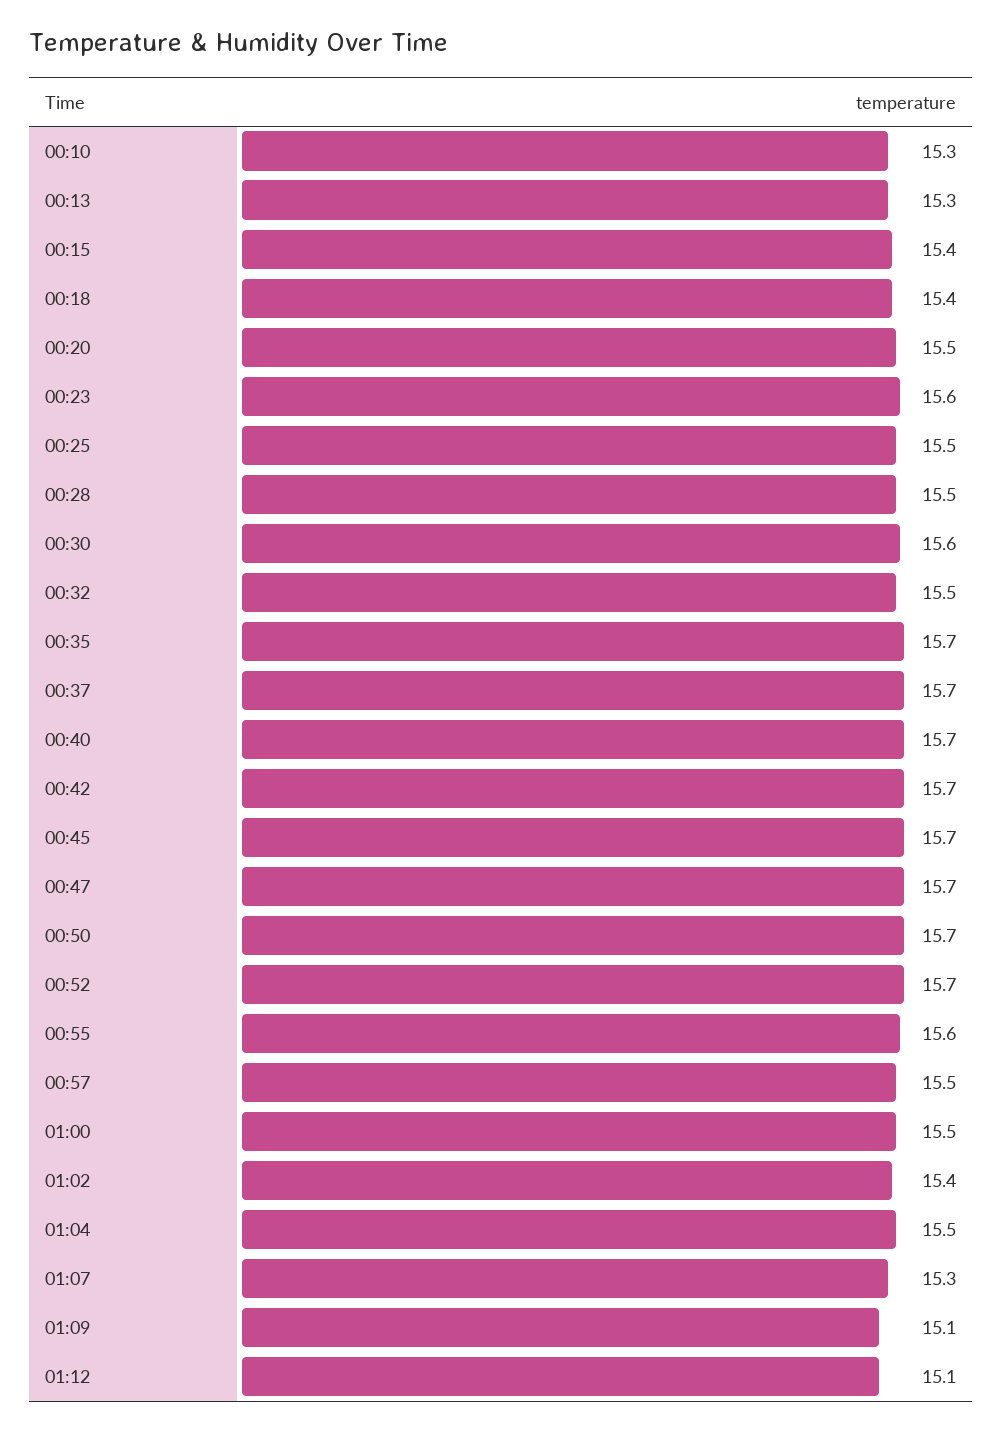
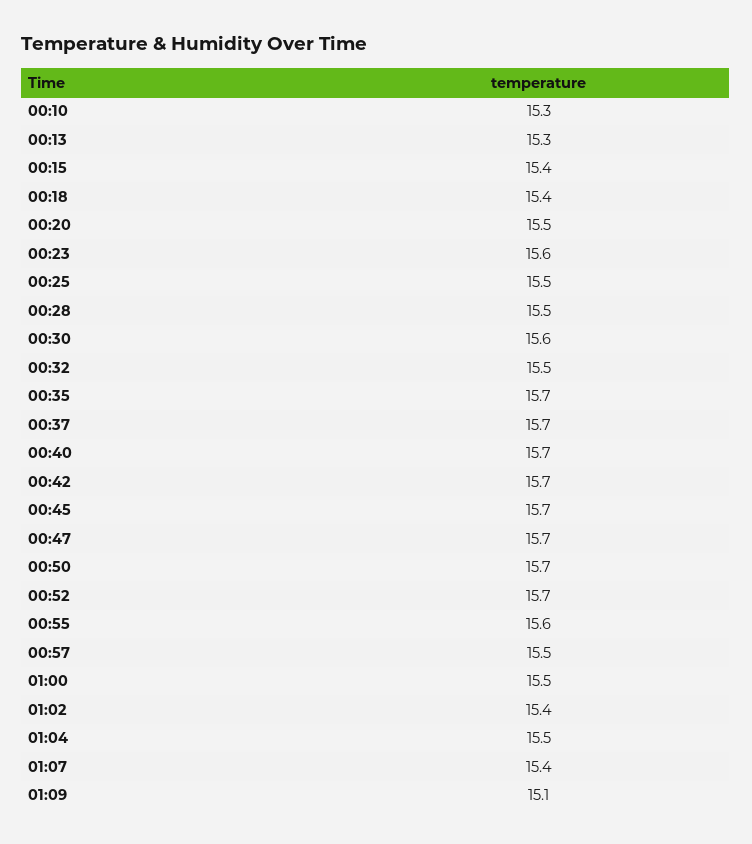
  {
    "00:10": 15.3,
    "00:13": 15.3,
    "00:15": 15.4,
    "00:18": 15.4,
    "00:20": 15.5,
    "00:23": 15.6,
    "00:25": 15.5,
    "00:28": 15.5,
    "00:30": 15.6,
    "00:32": 15.5,
    "00:35": 15.7,
    "00:37": 15.7,
    "00:40": 15.7,
    "00:42": 15.7,
    "00:45": 15.7,
    "00:47": 15.7,
    "00:50": 15.7,
    "00:52": 15.7,
    "00:55": 15.6,
    "00:57": 15.5,
    "01:00": 15.5,
    "01:02": 15.4,
    "01:04": 15.5,
-   "01:07": 15.3,
+   "01:07": 15.4,
-   "01:09": 15.1,
+   "01:09": 15.1
-   "01:12": 15.1
  }

